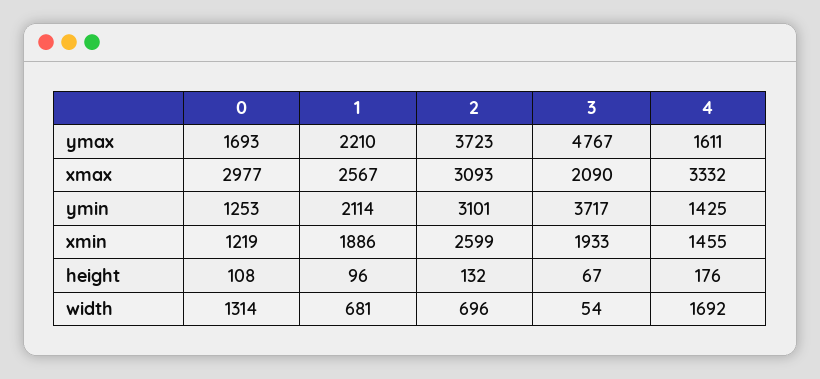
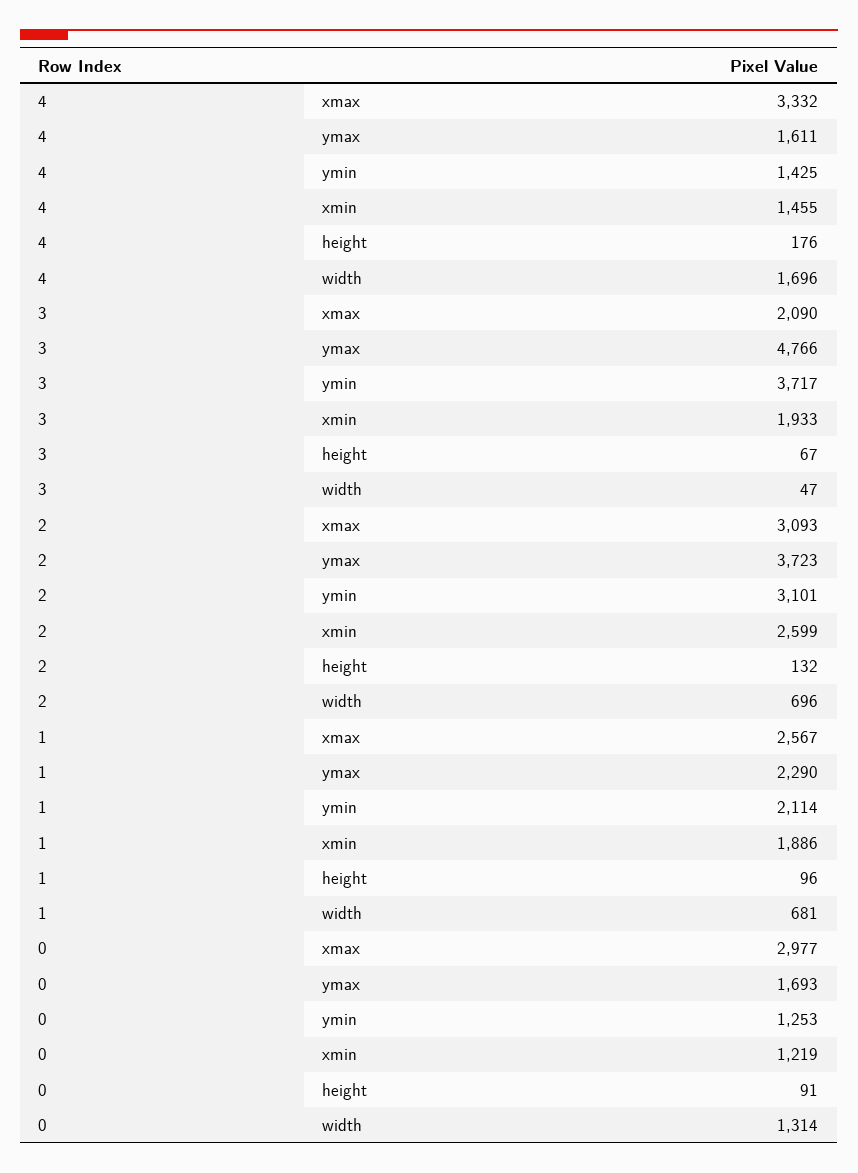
  {
    "0": {
      "ymax": 1693,
      "xmax": 2977,
      "ymin": 1253,
      "xmin": 1219,
-     "height": 108,
+     "height": 91,
      "width": 1314
    },
    "1": {
-     "ymax": 2210,
+     "ymax": 2290,
      "xmax": 2567,
      "ymin": 2114,
      "xmin": 1886,
      "height": 96,
      "width": 681
    },
    "2": {
      "ymax": 3723,
      "xmax": 3093,
      "ymin": 3101,
      "xmin": 2599,
      "height": 132,
      "width": 696
    },
    "3": {
-     "ymax": 4767,
+     "ymax": 4766,
      "xmax": 2090,
      "ymin": 3717,
      "xmin": 1933,
      "height": 67,
-     "width": 54
+     "width": 47
    },
    "4": {
      "ymax": 1611,
      "xmax": 3332,
      "ymin": 1425,
      "xmin": 1455,
      "height": 176,
-     "width": 1692
+     "width": 1696
    }
  }

